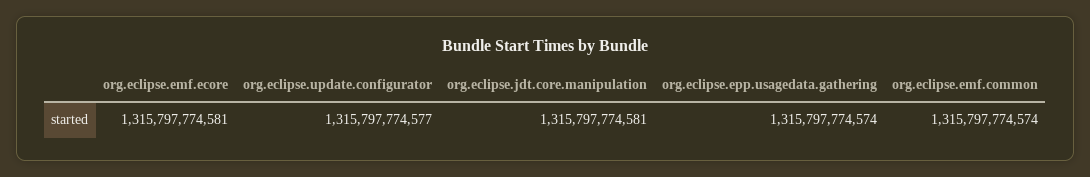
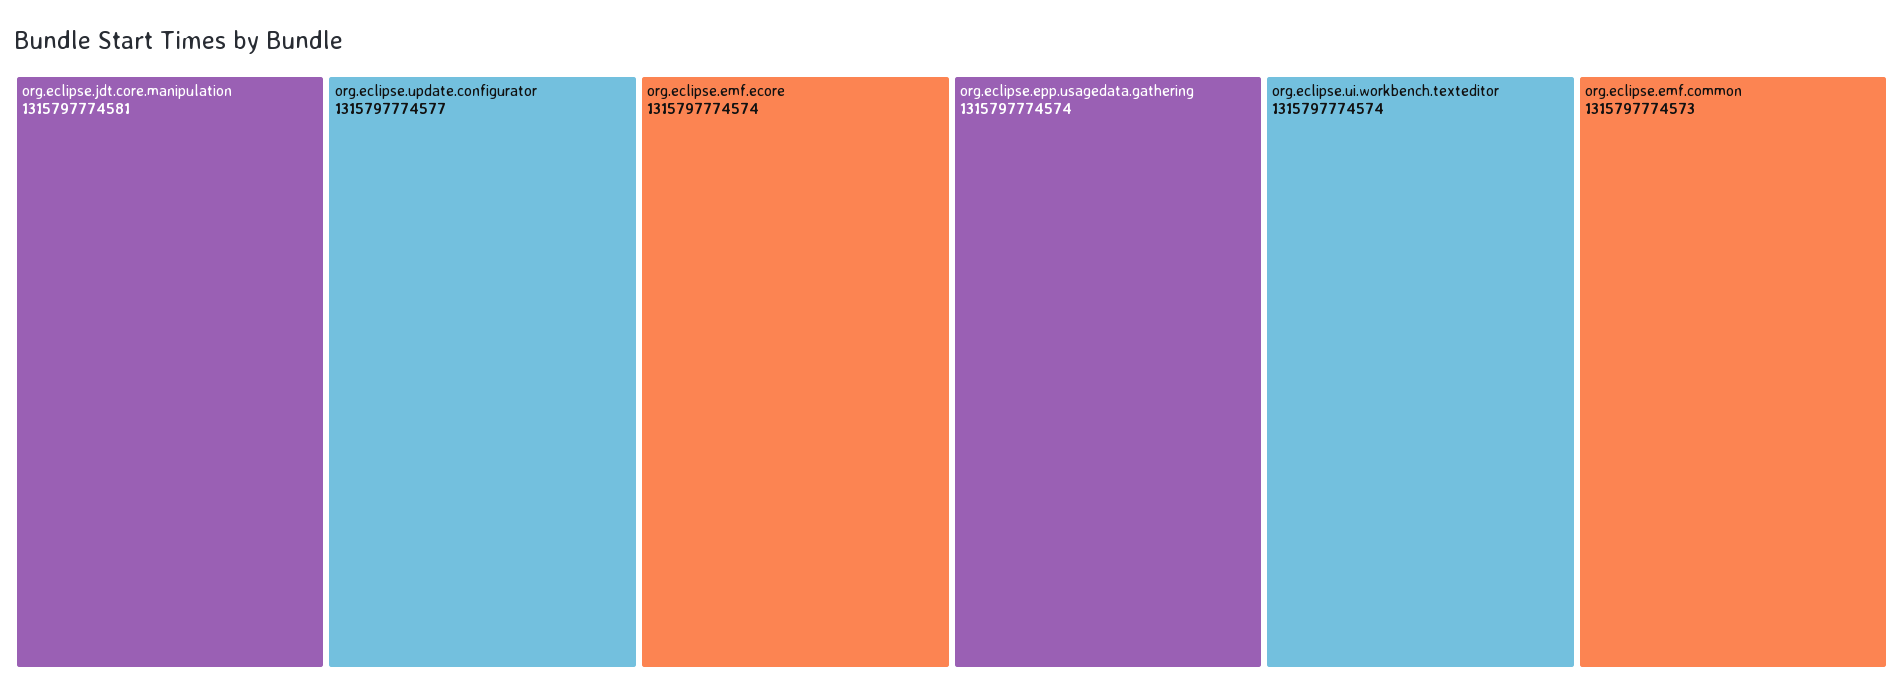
  {
-   "org.eclipse.emf.ecore": 1315797774581,
+   "org.eclipse.emf.ecore": 1315797774574,
    "org.eclipse.update.configurator": 1315797774577,
    "org.eclipse.jdt.core.manipulation": 1315797774581,
    "org.eclipse.epp.usagedata.gathering": 1315797774574,
-   "org.eclipse.emf.common": 1315797774574
+   "org.eclipse.emf.common": 1315797774573,
+   "org.eclipse.ui.workbench.texteditor": 1315797774574
  }

